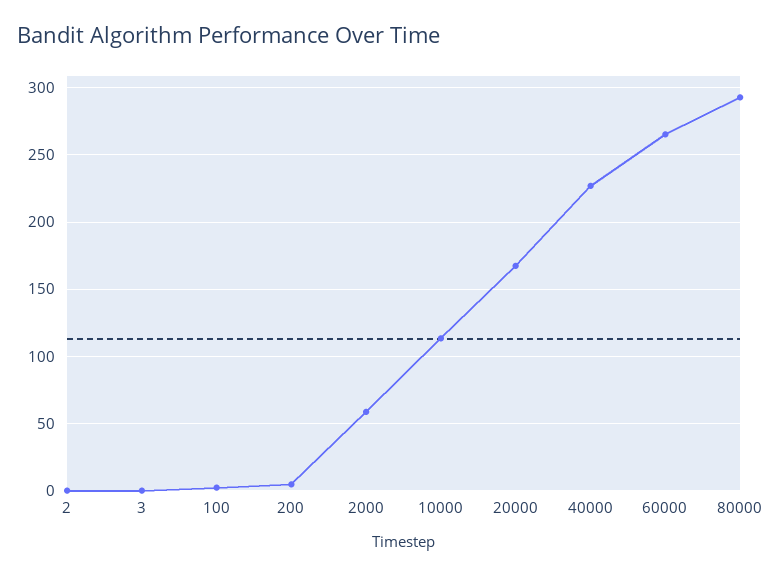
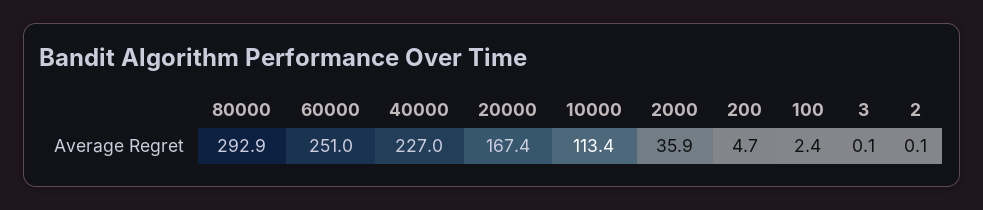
  {
    "2": 0.1,
    "3": 0.1,
    "100": 2.4,
    "200": 4.7,
-   "2000": 60,
+   "2000": 35.9,
    "10000": 113.4,
    "20000": 167.4,
    "40000": 227,
-   "60000": 265,
+   "60000": 251,
    "80000": 292.9
  }

